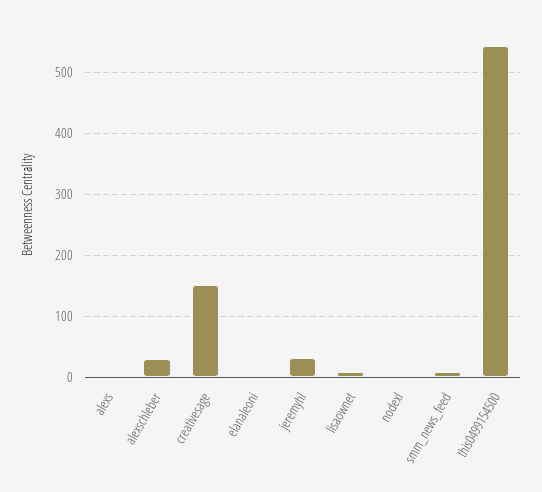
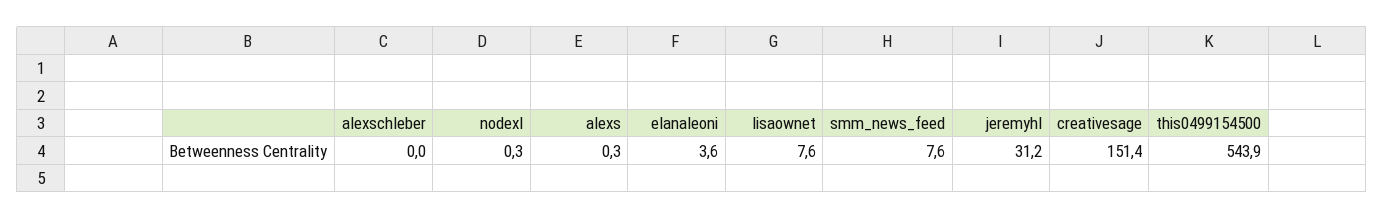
  {
    "alexs": 0.3,
-   "alexschleber": 30,
+   "alexschleber": 0,
    "creativesage": 151.4,
    "elanaleoni": 3.6,
    "jeremyhl": 31.2,
    "lisaownet": 7.6,
    "nodexl": 0.3,
    "smm_news_feed": 7.6,
    "this0499154500": 543.9
  }

